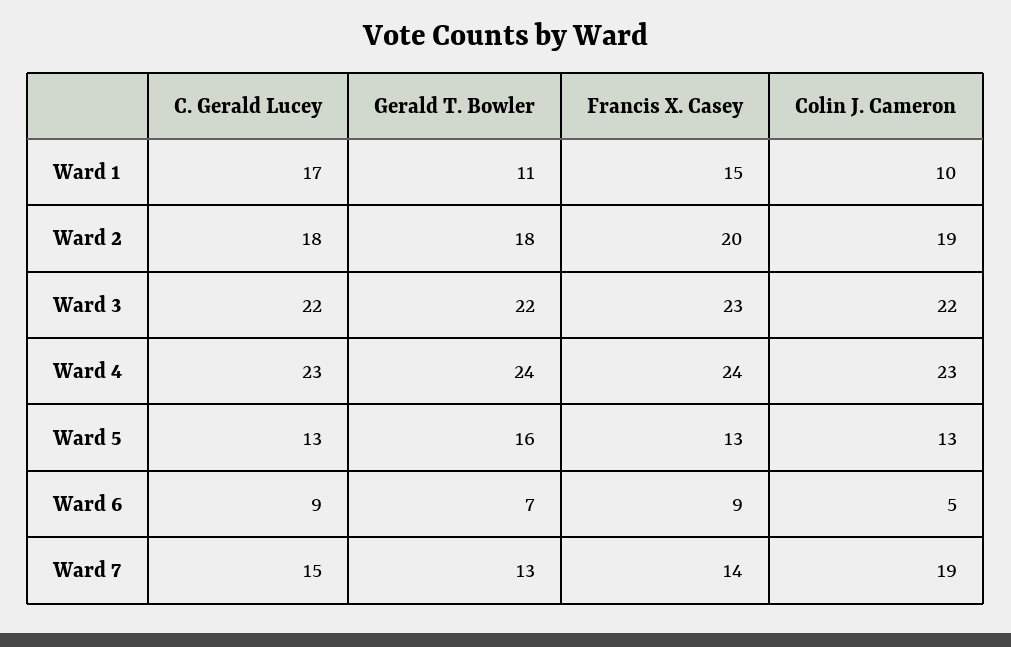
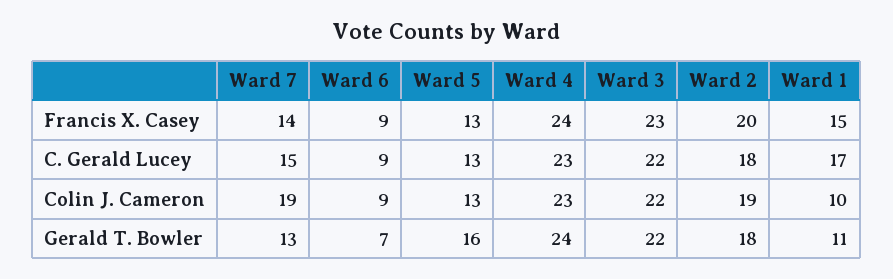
  {
    "C. Gerald Lucey": {
      "Ward 1": 17,
      "Ward 2": 18,
      "Ward 3": 22,
      "Ward 4": 23,
      "Ward 5": 13,
      "Ward 6": 9,
      "Ward 7": 15
    },
    "Gerald T. Bowler": {
      "Ward 1": 11,
      "Ward 2": 18,
      "Ward 3": 22,
      "Ward 4": 24,
      "Ward 5": 16,
      "Ward 6": 7,
      "Ward 7": 13
    },
    "Francis X. Casey": {
      "Ward 1": 15,
      "Ward 2": 20,
      "Ward 3": 23,
      "Ward 4": 24,
      "Ward 5": 13,
      "Ward 6": 9,
      "Ward 7": 14
    },
    "Colin J. Cameron": {
      "Ward 1": 10,
      "Ward 2": 19,
      "Ward 3": 22,
      "Ward 4": 23,
      "Ward 5": 13,
-     "Ward 6": 5,
+     "Ward 6": 9,
      "Ward 7": 19
    }
  }

